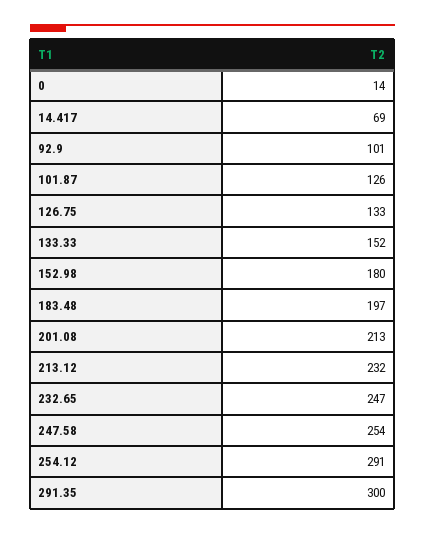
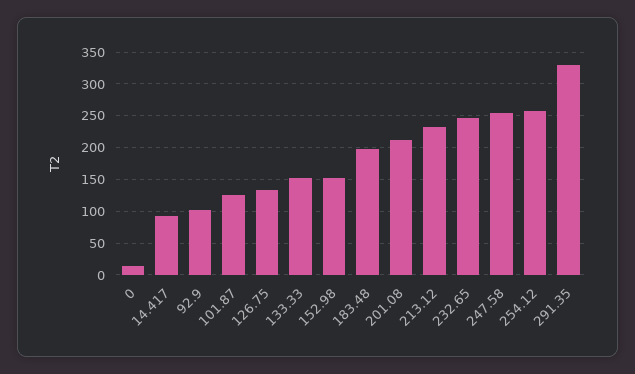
  {
    "0": 14,
-   "14.417": 69,
+   "14.417": 90,
    "92.9": 101,
    "101.87": 126,
    "126.75": 133,
    "133.33": 152,
-   "152.98": 180,
+   "152.98": 150,
    "183.48": 197,
    "201.08": 213,
    "213.12": 232,
    "232.65": 247,
    "247.58": 254,
-   "254.12": 291,
+   "254.12": 260,
-   "291.35": 300
+   "291.35": 330
  }

